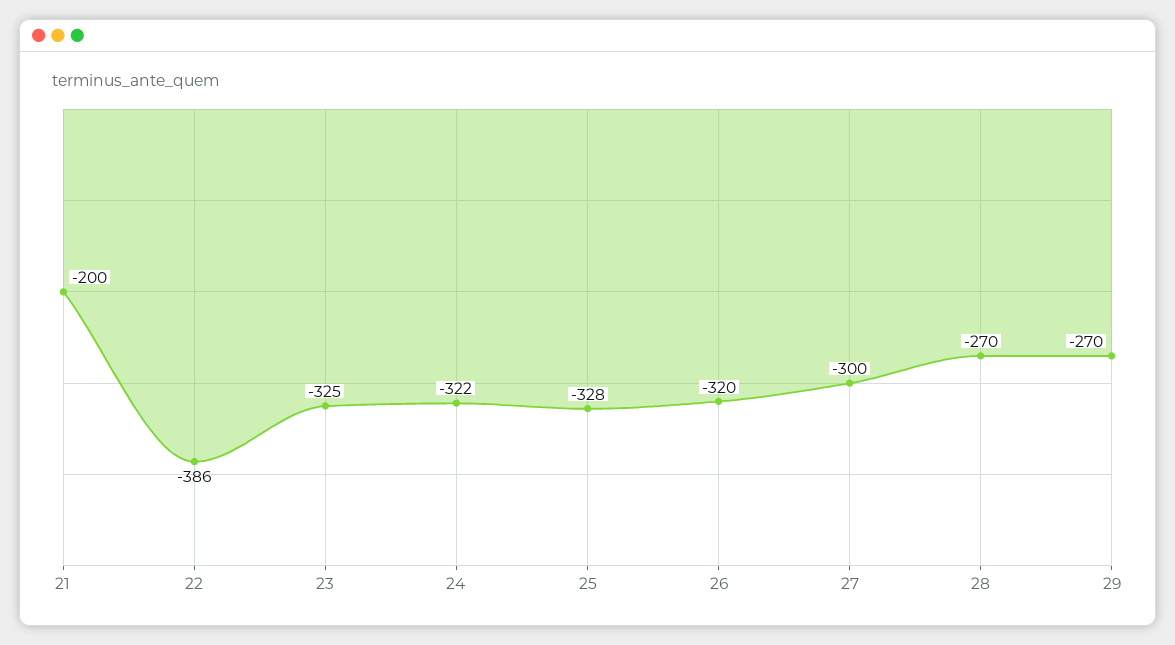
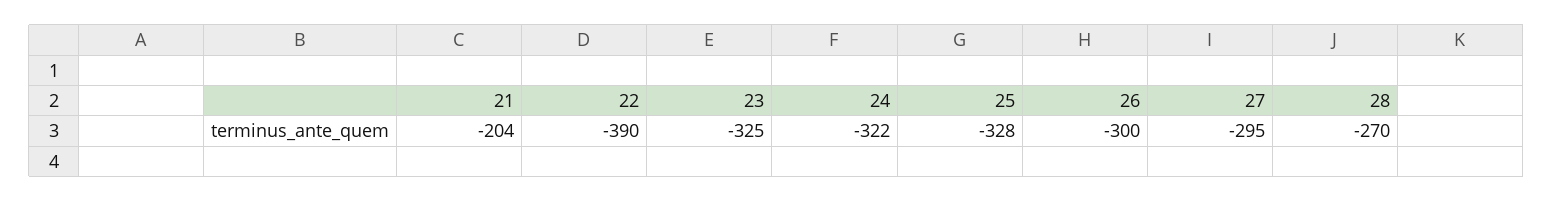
  {
-   "21": -200,
+   "21": -204,
-   "22": -386,
+   "22": -390,
    "23": -325,
    "24": -322,
    "25": -328,
-   "26": -320,
+   "26": -300,
-   "27": -300,
+   "27": -295,
-   "28": -270,
+   "28": -270
-   "29": -270
  }

